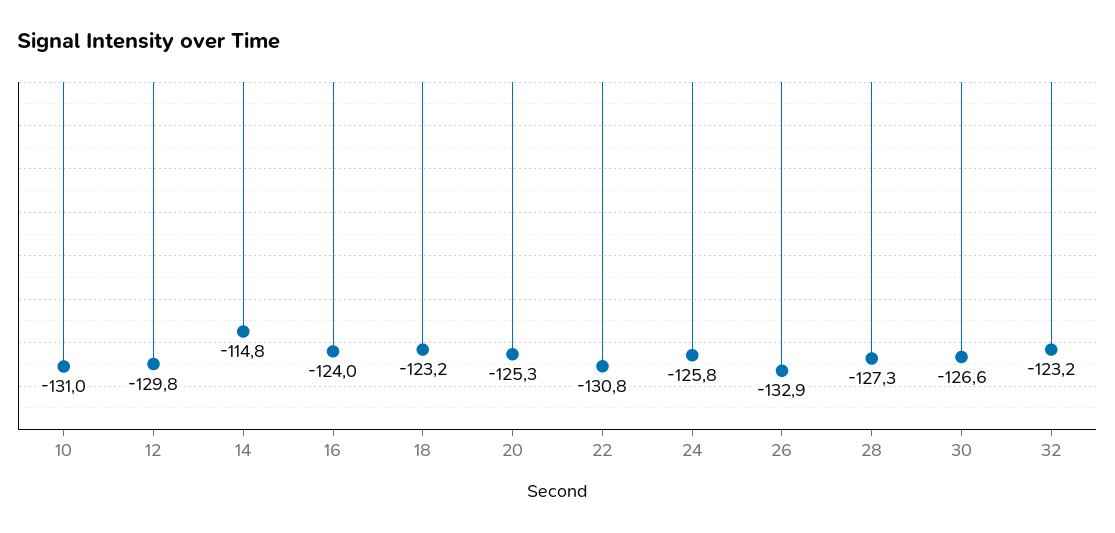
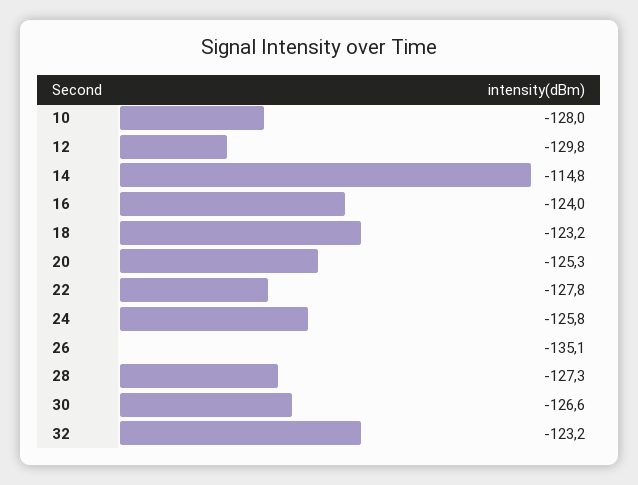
  {
-   "10": -131,
+   "10": -128,
    "12": -129.8,
    "14": -114.8,
    "16": -124,
    "18": -123.2,
    "20": -125.3,
-   "22": -130.8,
+   "22": -127.8,
    "24": -125.8,
-   "26": -132.9,
+   "26": -135.1,
    "28": -127.3,
    "30": -126.6,
    "32": -123.2
  }

